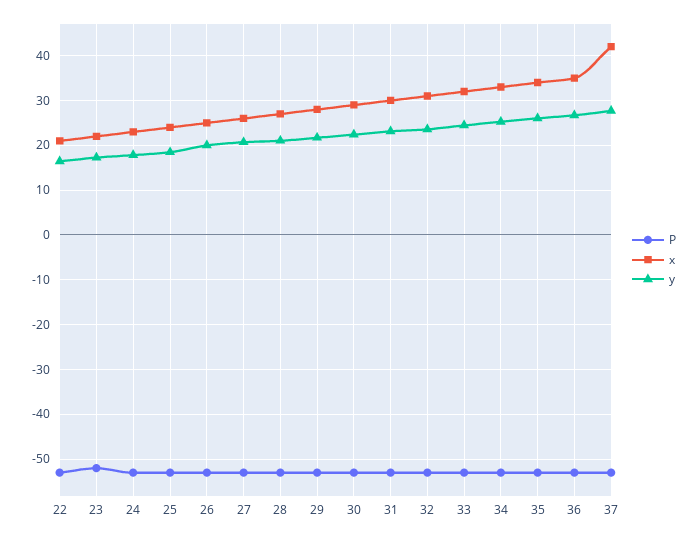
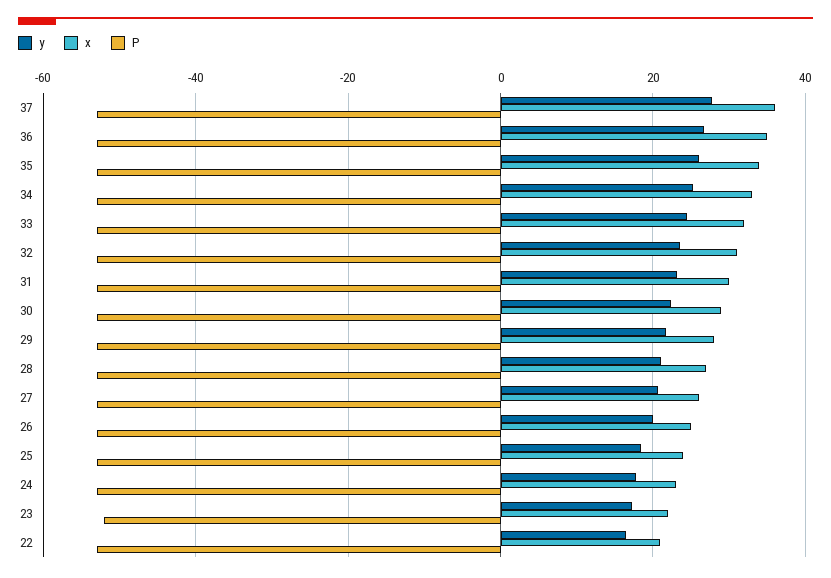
  {
    "P": {
      "22": -54,
      "23": -52,
      "24": -54,
      "25": -54,
      "26": -54,
      "27": -54,
      "28": -54,
      "29": -54,
      "30": -54,
      "31": -54,
      "32": -54,
      "33": -54,
      "34": -54,
      "35": -54,
      "36": -54,
      "37": -54
    },
    "x": {
      "22": 22,
      "23": 22,
      "24": 24,
      "25": 24,
      "26": 26,
      "27": 26,
      "28": 28,
      "29": 28,
      "30": 30,
      "31": 30,
      "32": 32,
      "33": 32,
      "34": 34,
      "35": 34,
      "36": 36,
-     "37": 42
+     "37": 36
    },
    "y": {
      "22": 16,
      "23": 18,
      "24": 18,
      "25": 18,
      "26": 20,
      "27": 20,
      "28": 22,
      "29": 22,
      "30": 22,
      "31": 24,
      "32": 24,
      "33": 24,
      "34": 26,
      "35": 26,
      "36": 26,
      "37": 28
    }
  }

